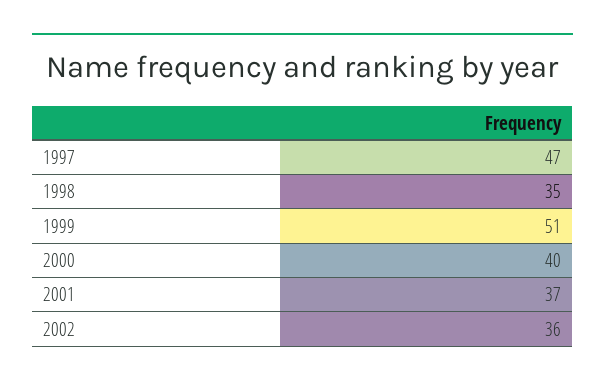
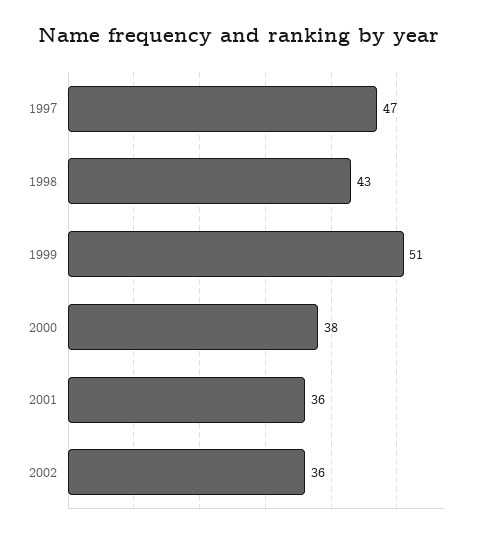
  {
    "1997": 47,
-   "1998": 35,
+   "1998": 43,
    "1999": 51,
-   "2000": 40,
+   "2000": 38,
-   "2001": 37,
+   "2001": 36,
    "2002": 36
  }

